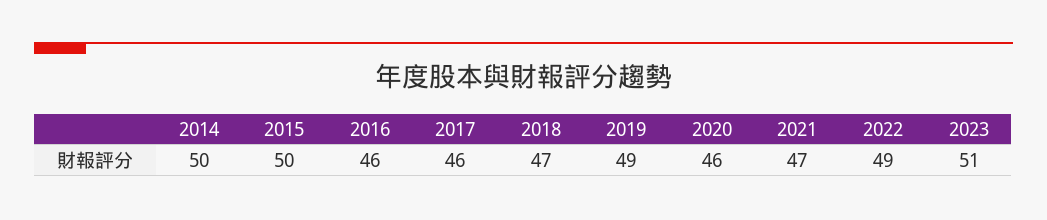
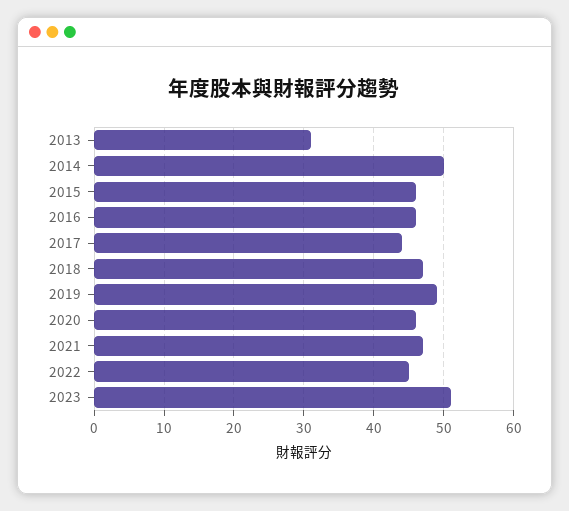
  {
    "2014": 50,
-   "2015": 50,
+   "2015": 46,
    "2016": 46,
-   "2017": 46,
+   "2017": 44,
    "2018": 47,
    "2019": 49,
    "2020": 46,
    "2021": 47,
-   "2022": 49,
+   "2022": 45,
-   "2023": 51
+   "2023": 51,
+   "2013": 31
  }

